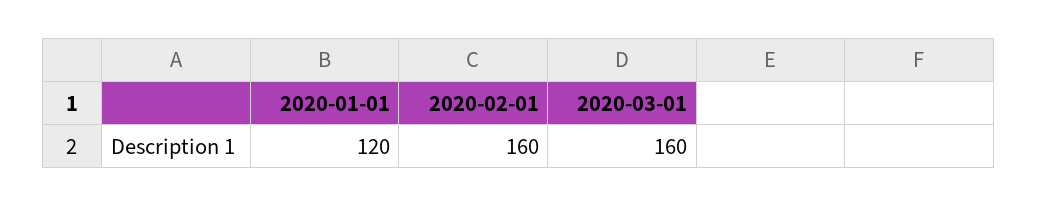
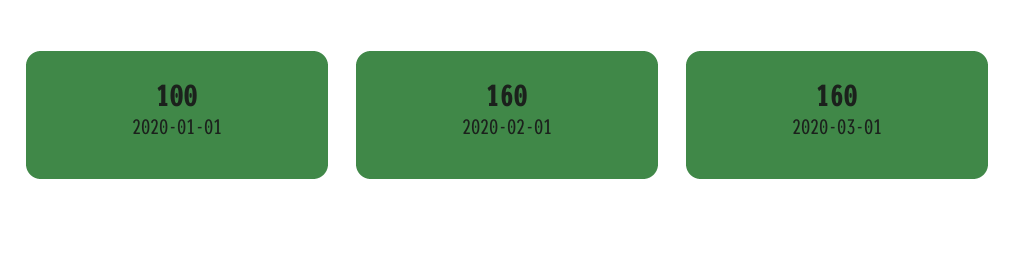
  {
-   "2020-01-01": 120,
+   "2020-01-01": 100,
    "2020-02-01": 160,
    "2020-03-01": 160
  }

